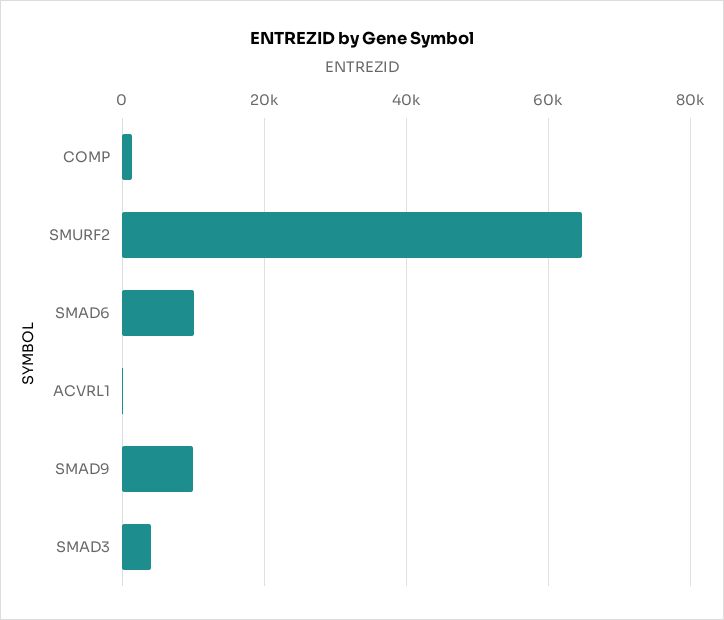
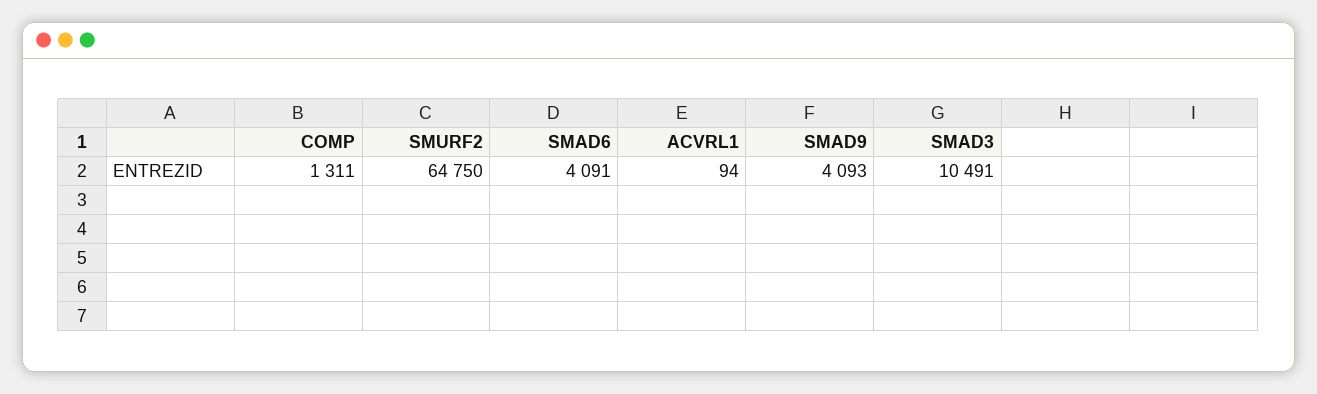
  {
    "COMP": 1311,
    "SMURF2": 64750,
-   "SMAD6": 10000,
+   "SMAD6": 4091,
    "ACVRL1": 94,
-   "SMAD9": 10000,
+   "SMAD9": 4093,
-   "SMAD3": 4000
+   "SMAD3": 10491
  }

